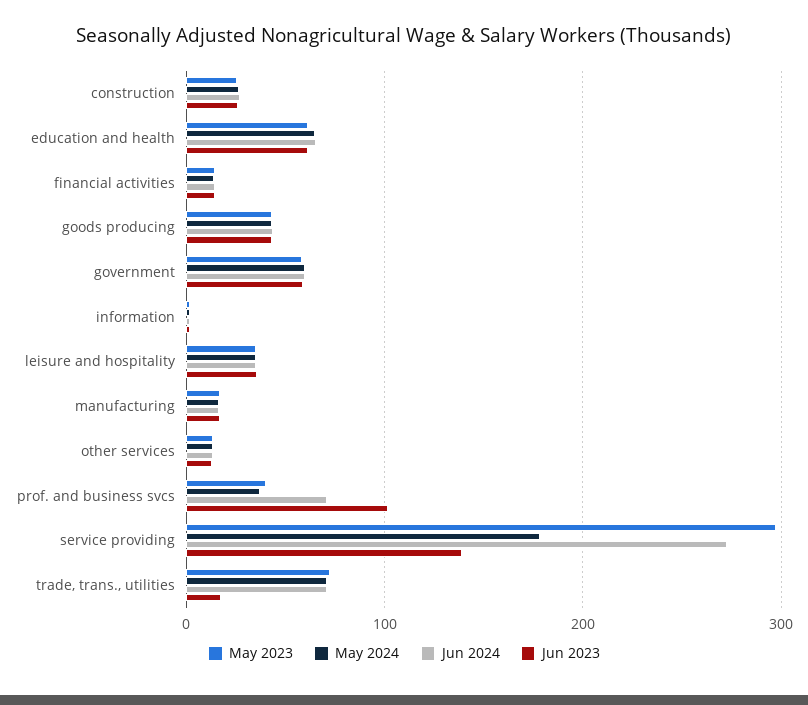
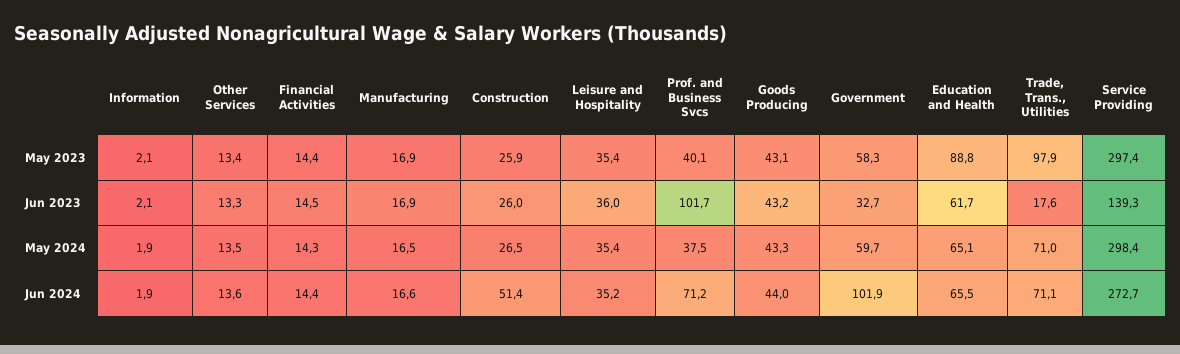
  {
    "May 2023": {
      "construction": 25.9,
-     "education and health": 60,
+     "education and health": 88.8,
      "financial activities": 14.4,
      "goods producing": 43.1,
      "government": 58.3,
      "information": 2.1,
      "leisure and hospitality": 35.4,
      "manufacturing": 16.9,
      "other services": 13.4,
      "prof. and business svcs": 40.1,
      "service providing": 297.4,
-     "trade, trans., utilities": 70
+     "trade, trans., utilities": 97.9
    },
    "May 2024": {
      "construction": 26.5,
      "education and health": 65.1,
      "financial activities": 14.3,
      "goods producing": 43.3,
      "government": 59.7,
      "information": 1.9,
      "leisure and hospitality": 35.4,
      "manufacturing": 16.5,
      "other services": 13.5,
      "prof. and business svcs": 37.5,
-     "service providing": 180,
+     "service providing": 298.4,
      "trade, trans., utilities": 71
    },
    "Jun 2024": {
-     "construction": 30,
+     "construction": 51.4,
      "education and health": 65.5,
      "financial activities": 14.4,
      "goods producing": 44,
-     "government": 60,
+     "government": 101.9,
      "information": 1.9,
      "leisure and hospitality": 35.2,
      "manufacturing": 16.6,
      "other services": 13.6,
      "prof. and business svcs": 71.2,
      "service providing": 272.7,
      "trade, trans., utilities": 71.1
    },
    "Jun 2023": {
      "construction": 26,
      "education and health": 61.7,
      "financial activities": 14.5,
      "goods producing": 43.2,
-     "government": 60,
+     "government": 32.7,
      "information": 2.1,
      "leisure and hospitality": 36,
      "manufacturing": 16.9,
      "other services": 13.3,
      "prof. and business svcs": 101.7,
      "service providing": 139.3,
      "trade, trans., utilities": 17.6
    }
  }

